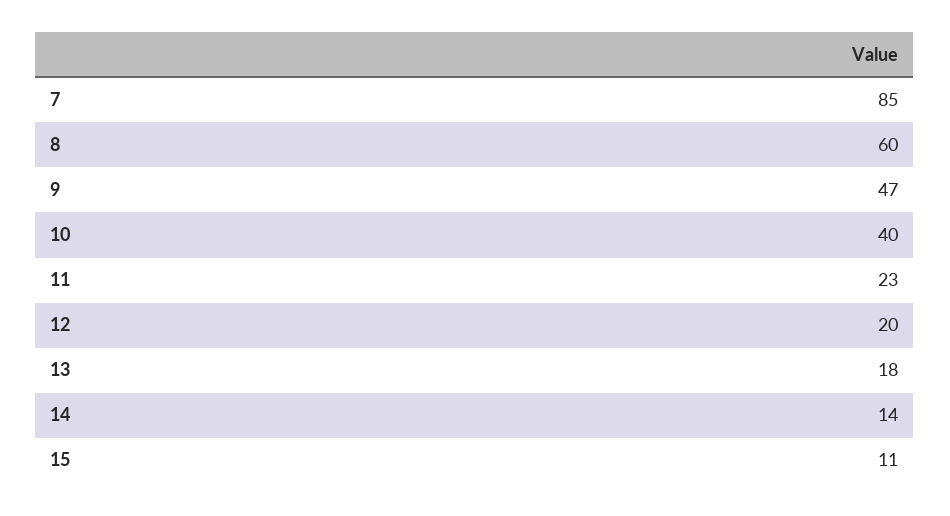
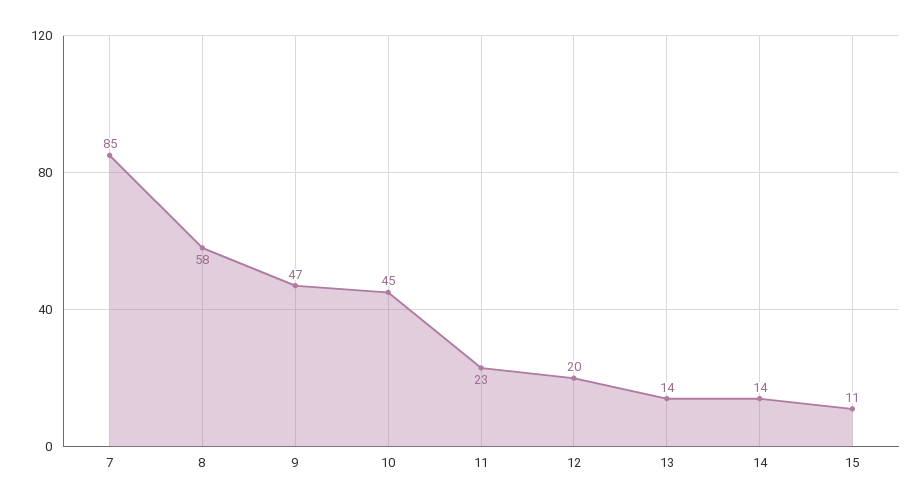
  {
    "7": 85,
-   "8": 60,
+   "8": 58,
    "9": 47,
-   "10": 40,
+   "10": 45,
    "11": 23,
    "12": 20,
-   "13": 18,
+   "13": 14,
    "14": 14,
    "15": 11
  }

